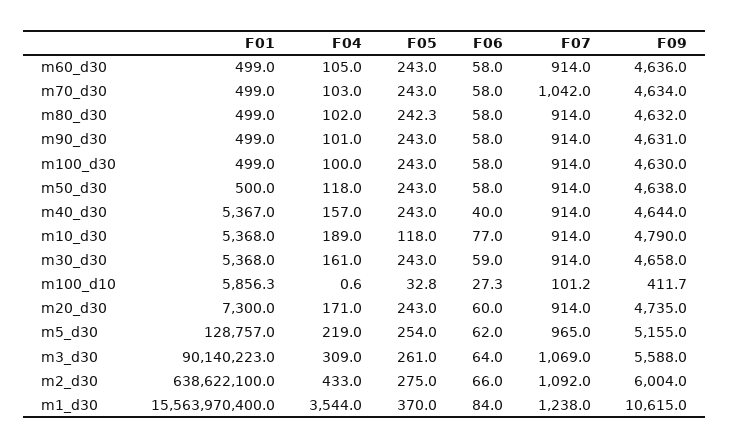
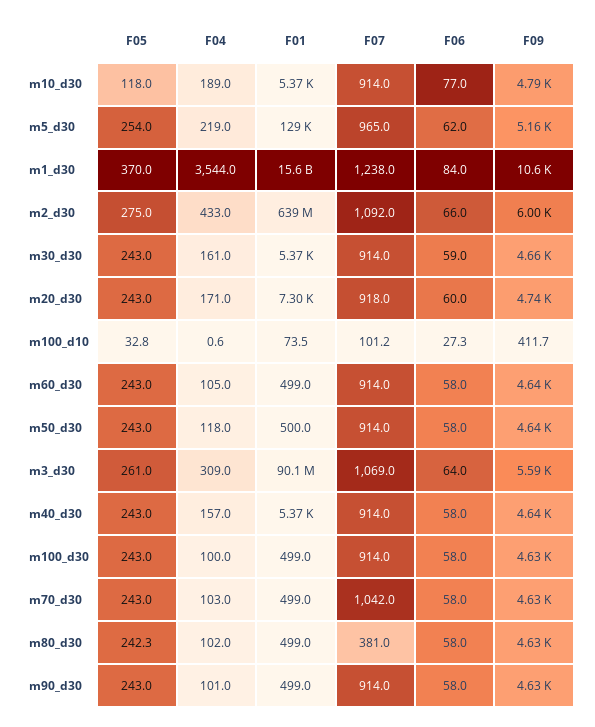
  {
    "F01": {
      "m60_d30": 499,
      "m70_d30": 499,
      "m80_d30": 499,
      "m90_d30": 499,
      "m100_d30": 499,
      "m50_d30": 500,
      "m40_d30": 5367,
      "m10_d30": 5368,
      "m30_d30": 5368,
-     "m100_d10": 5856.3,
+     "m100_d10": 73.5,
      "m20_d30": 7300,
      "m5_d30": 128757,
      "m3_d30": 90140223,
      "m2_d30": 638622100,
      "m1_d30": 15563970400
    },
    "F04": {
      "m60_d30": 105,
      "m70_d30": 103,
      "m80_d30": 102,
      "m90_d30": 101,
      "m100_d30": 100,
      "m50_d30": 118,
      "m40_d30": 157,
      "m10_d30": 189,
      "m30_d30": 161,
      "m100_d10": 0.6,
      "m20_d30": 171,
      "m5_d30": 219,
      "m3_d30": 309,
      "m2_d30": 433,
      "m1_d30": 3544
    },
    "F05": {
      "m60_d30": 243,
      "m70_d30": 243,
      "m80_d30": 242.3,
      "m90_d30": 243,
      "m100_d30": 243,
      "m50_d30": 243,
      "m40_d30": 243,
      "m10_d30": 118,
      "m30_d30": 243,
      "m100_d10": 32.8,
      "m20_d30": 243,
      "m5_d30": 254,
      "m3_d30": 261,
      "m2_d30": 275,
      "m1_d30": 370
    },
    "F06": {
      "m60_d30": 58,
      "m70_d30": 58,
      "m80_d30": 58,
      "m90_d30": 58,
      "m100_d30": 58,
      "m50_d30": 58,
-     "m40_d30": 40,
+     "m40_d30": 58,
      "m10_d30": 77,
      "m30_d30": 59,
      "m100_d10": 27.3,
      "m20_d30": 60,
      "m5_d30": 62,
      "m3_d30": 64,
      "m2_d30": 66,
      "m1_d30": 84
    },
    "F07": {
      "m60_d30": 914,
      "m70_d30": 1042,
-     "m80_d30": 914,
+     "m80_d30": 381,
      "m90_d30": 914,
      "m100_d30": 914,
      "m50_d30": 914,
      "m40_d30": 914,
      "m10_d30": 914,
      "m30_d30": 914,
      "m100_d10": 101.2,
-     "m20_d30": 914,
+     "m20_d30": 918,
      "m5_d30": 965,
      "m3_d30": 1069,
      "m2_d30": 1092,
      "m1_d30": 1238
    },
    "F09": {
      "m60_d30": 4636,
      "m70_d30": 4634,
      "m80_d30": 4632,
      "m90_d30": 4631,
      "m100_d30": 4630,
      "m50_d30": 4638,
      "m40_d30": 4644,
      "m10_d30": 4790,
      "m30_d30": 4658,
      "m100_d10": 411.7,
      "m20_d30": 4735,
      "m5_d30": 5155,
      "m3_d30": 5588,
      "m2_d30": 6004,
      "m1_d30": 10615
    }
  }

